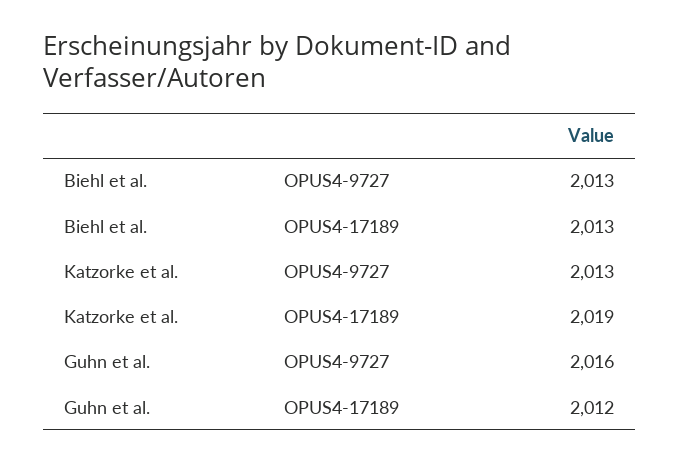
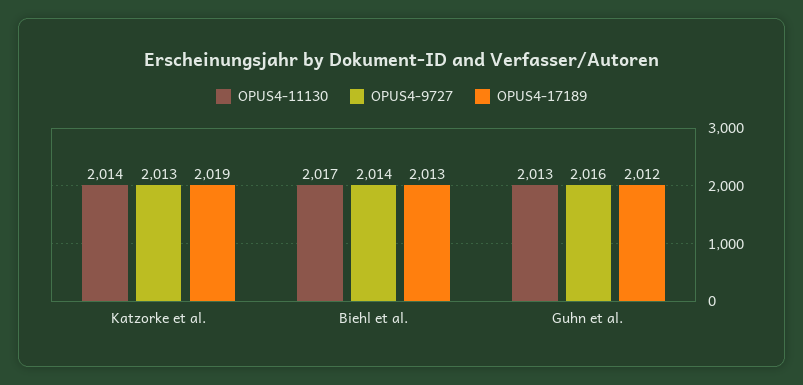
  {
    "OPUS4-9727": {
-     "Biehl et al.": 2013,
+     "Biehl et al.": 2014,
      "Katzorke et al.": 2013,
      "Guhn et al.": 2016
    },
    "OPUS4-17189": {
      "Biehl et al.": 2013,
      "Katzorke et al.": 2019,
      "Guhn et al.": 2012
-   }
+   },
+   "OPUS4-11130": {
+     "Katzorke et al.": 2014,
+     "Biehl et al.": 2017,
+     "Guhn et al.": 2013
+   }
  }

